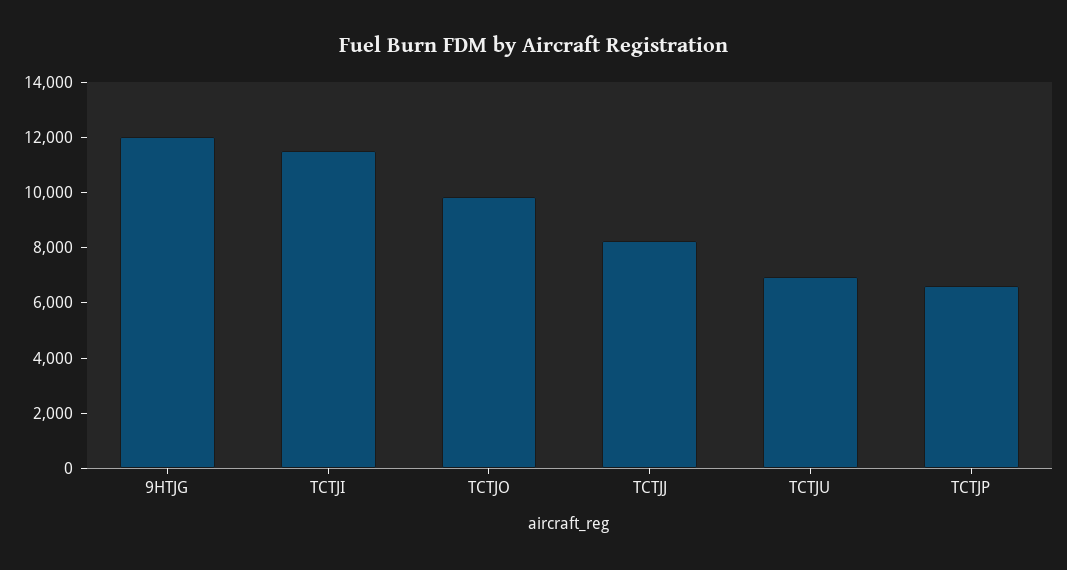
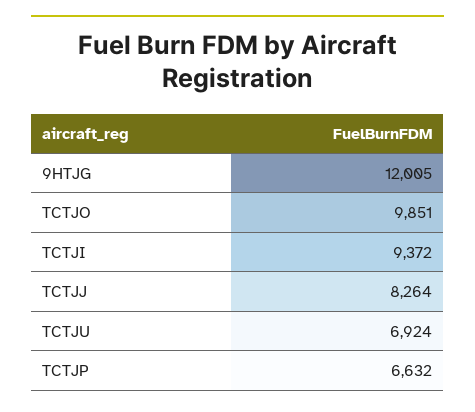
  {
    "9HTJG": 12005,
-   "TCTJI": 11500,
+   "TCTJI": 9372,
    "TCTJO": 9851,
    "TCTJJ": 8264,
    "TCTJU": 6924,
    "TCTJP": 6632
  }

